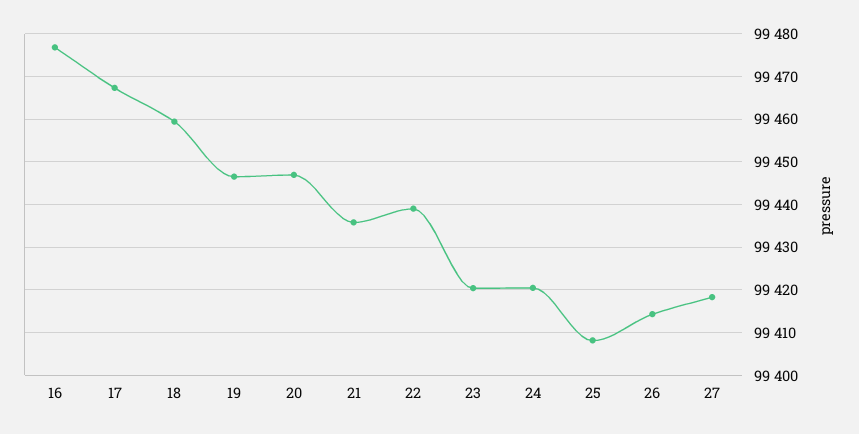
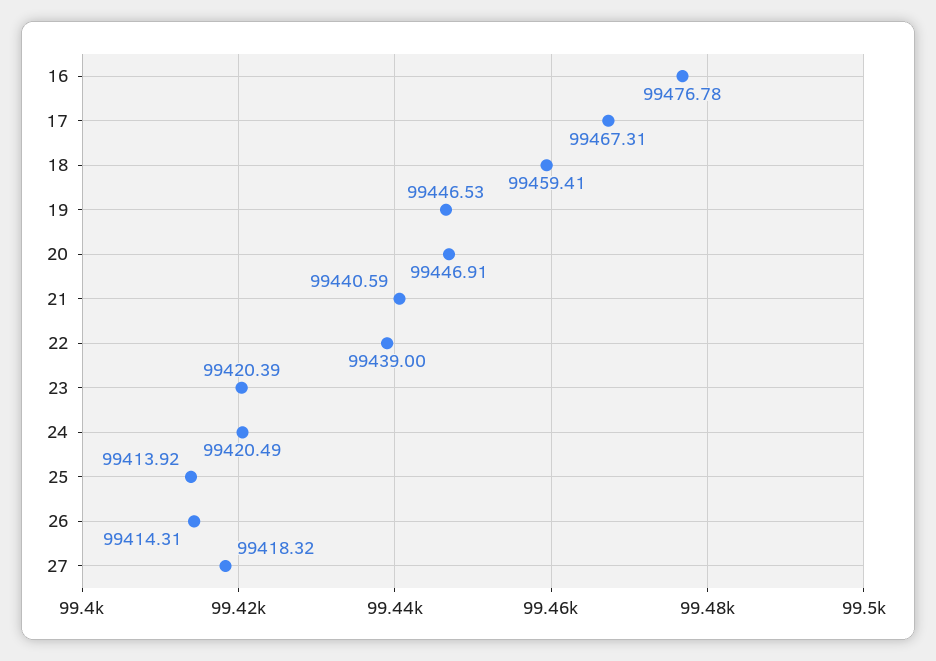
  {
    "16": 99476.78,
    "17": 99467.31,
    "18": 99459.41,
    "19": 99446.53,
    "20": 99446.91,
-   "21": 99436,
+   "21": 99440.59,
    "22": 99439,
    "23": 99420.39,
    "24": 99420.49,
-   "25": 99408,
+   "25": 99413.92,
    "26": 99414.31,
    "27": 99418.32
  }

